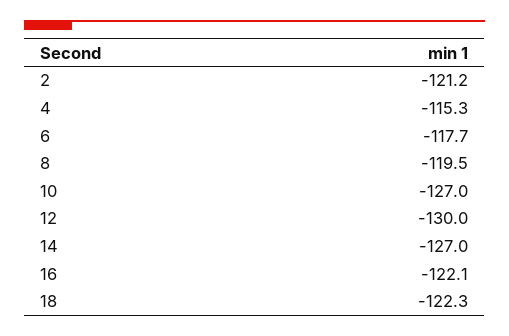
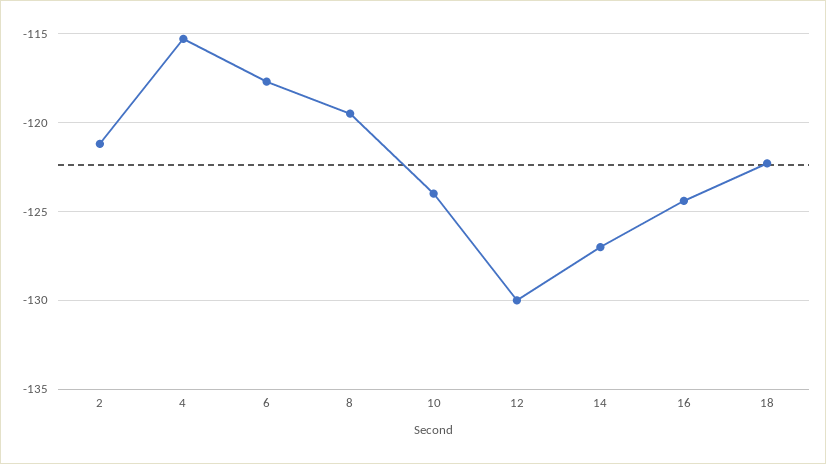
  {
    "2": -121.2,
    "4": -115.3,
    "6": -117.7,
    "8": -119.5,
-   "10": -127,
+   "10": -124,
    "12": -130,
    "14": -127,
-   "16": -122.1,
+   "16": -124.5,
    "18": -122.3
  }

